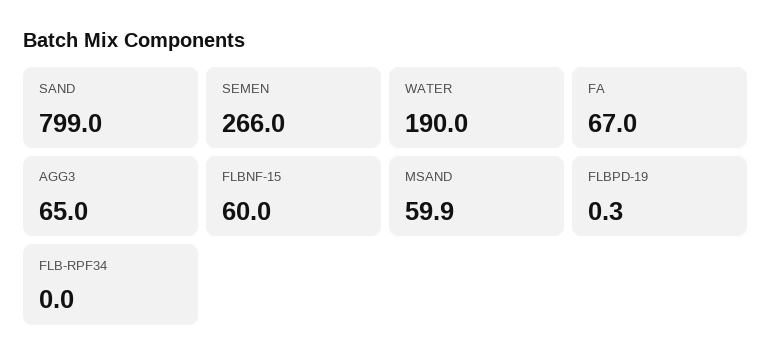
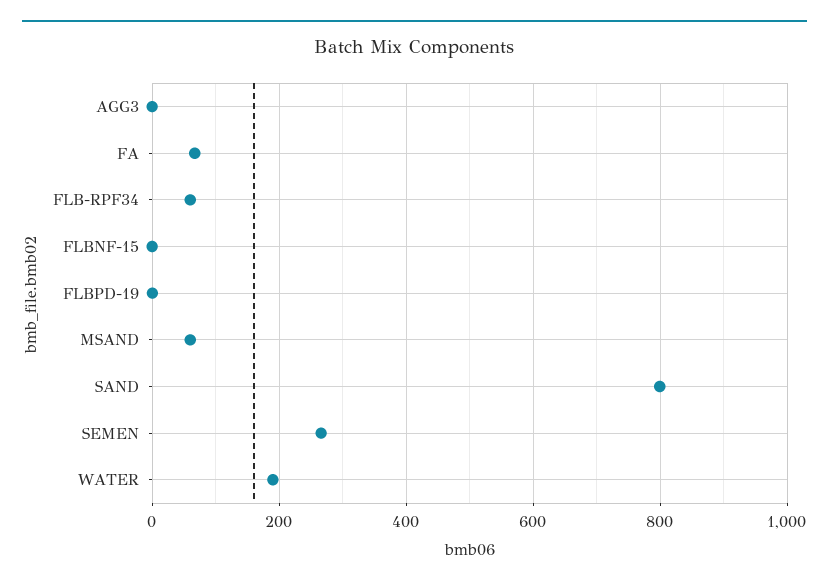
  {
    "SAND": 799,
    "SEMEN": 266,
    "WATER": 190,
    "FA": 67,
-   "AGG3": 65,
+   "AGG3": 0,
-   "FLBNF-15": 60,
+   "FLBNF-15": 0,
    "MSAND": 59.9,
    "FLBPD-19": 0.3,
-   "FLB-RPF34": 0
+   "FLB-RPF34": 60
  }

